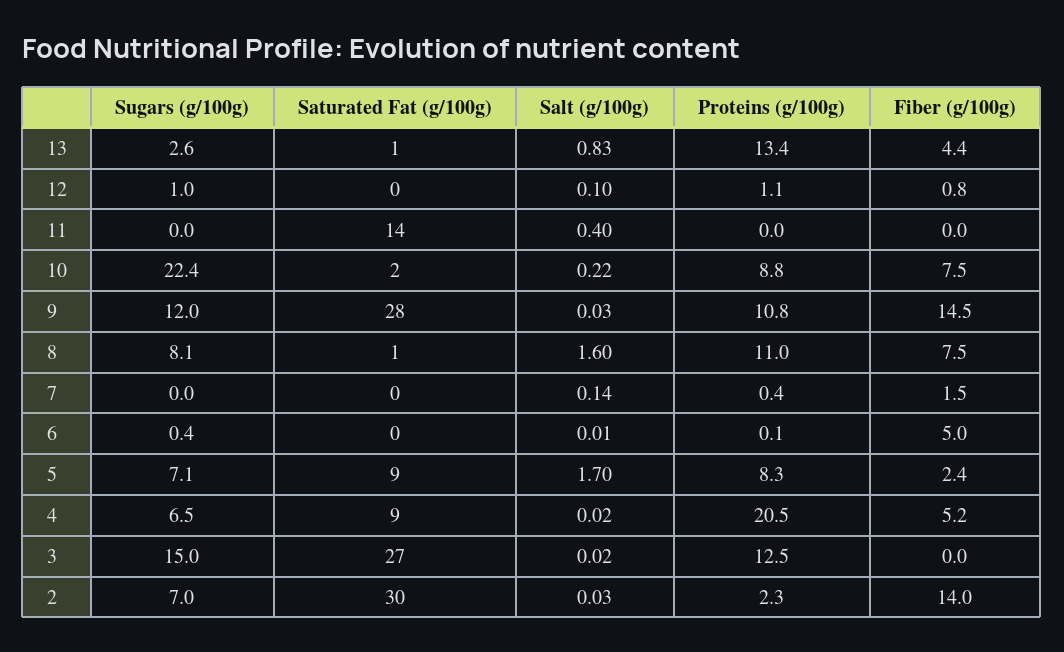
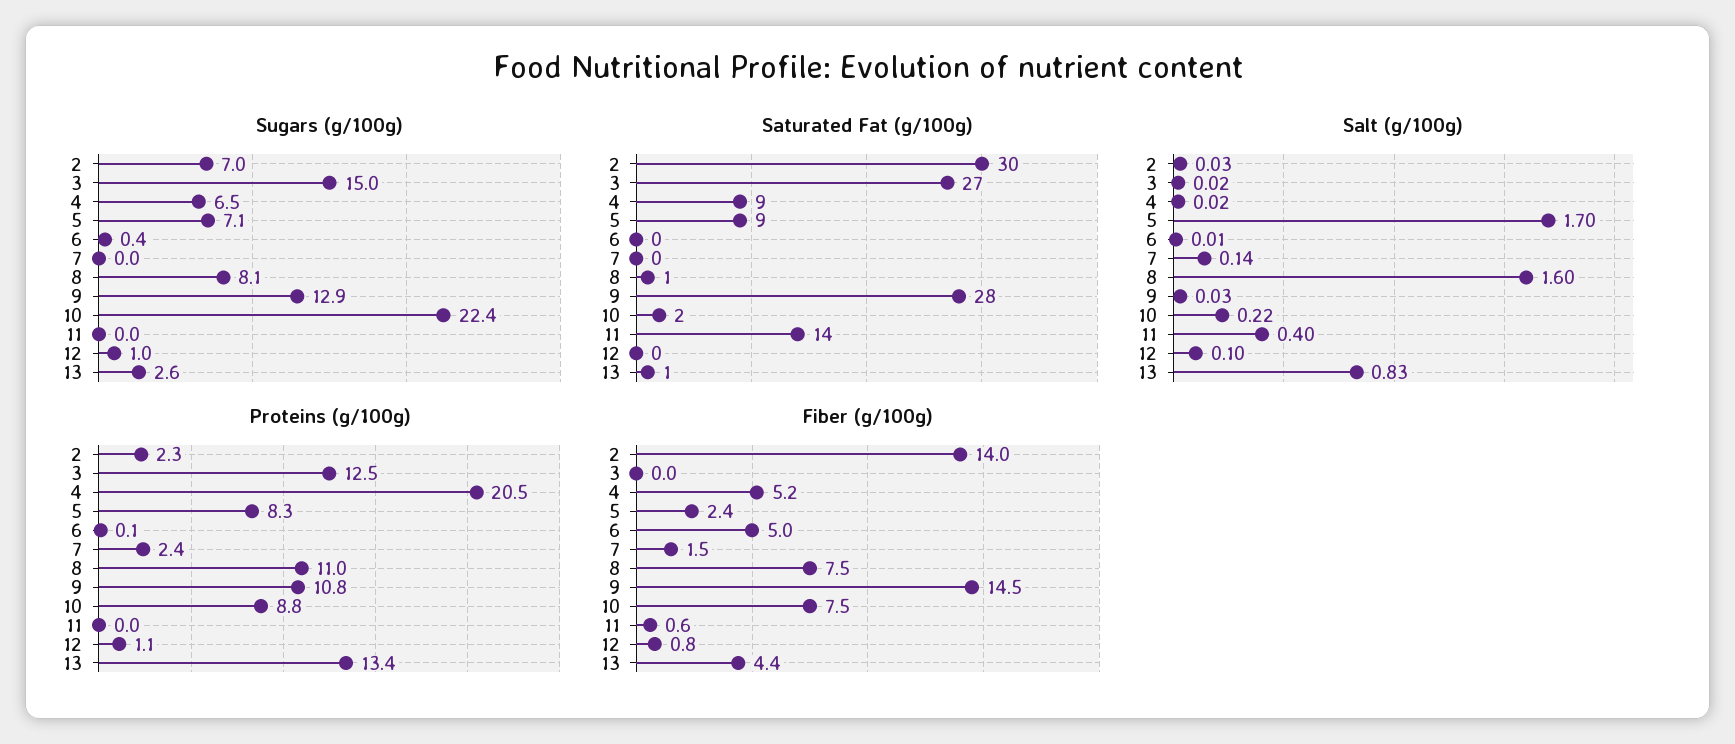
  {
    "Sugars (g/100g)": {
      "13": 2.6,
      "12": 1,
      "11": 0,
      "10": 22.4,
-     "9": 12,
+     "9": 12.9,
      "8": 8.1,
      "7": 0,
      "6": 0.4,
      "5": 7.1,
      "4": 6.5,
      "3": 15,
      "2": 7
    },
    "Saturated Fat (g/100g)": {
      "13": 1,
      "12": 0,
      "11": 14,
      "10": 2,
      "9": 28,
      "8": 1,
      "7": 0,
      "6": 0,
      "5": 9,
      "4": 9,
      "3": 27,
      "2": 30
    },
    "Salt (g/100g)": {
      "13": 0.83,
      "12": 0.1,
      "11": 0.4,
      "10": 0.22,
      "9": 0.03,
      "8": 1.6,
      "7": 0.14,
      "6": 0.01,
      "5": 1.7,
      "4": 0.02,
      "3": 0.02,
      "2": 0.03
    },
    "Proteins (g/100g)": {
      "13": 13.4,
      "12": 1.1,
      "11": 0,
      "10": 8.8,
      "9": 10.8,
      "8": 11,
-     "7": 0.4,
+     "7": 2.4,
      "6": 0.1,
      "5": 8.3,
      "4": 20.5,
      "3": 12.5,
      "2": 2.3
    },
    "Fiber (g/100g)": {
      "13": 4.4,
      "12": 0.8,
-     "11": 0,
+     "11": 0.6,
      "10": 7.5,
      "9": 14.5,
      "8": 7.5,
      "7": 1.5,
      "6": 5,
      "5": 2.4,
      "4": 5.2,
      "3": 0,
      "2": 14
    }
  }

